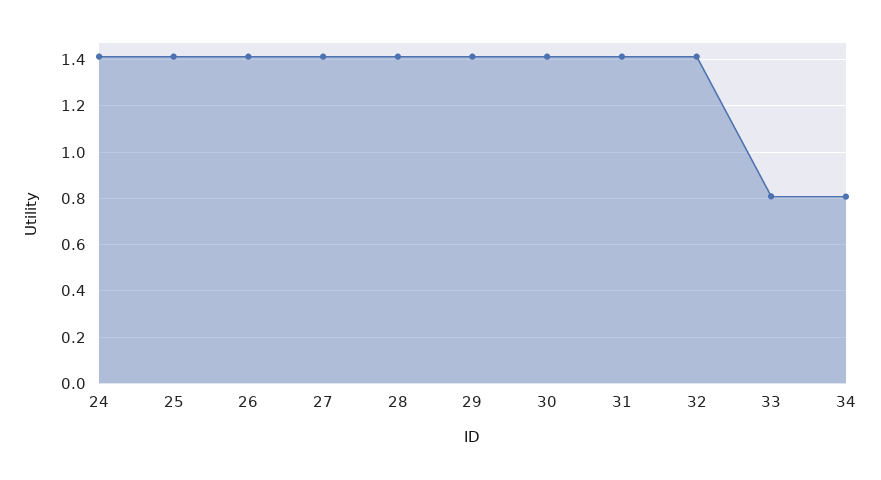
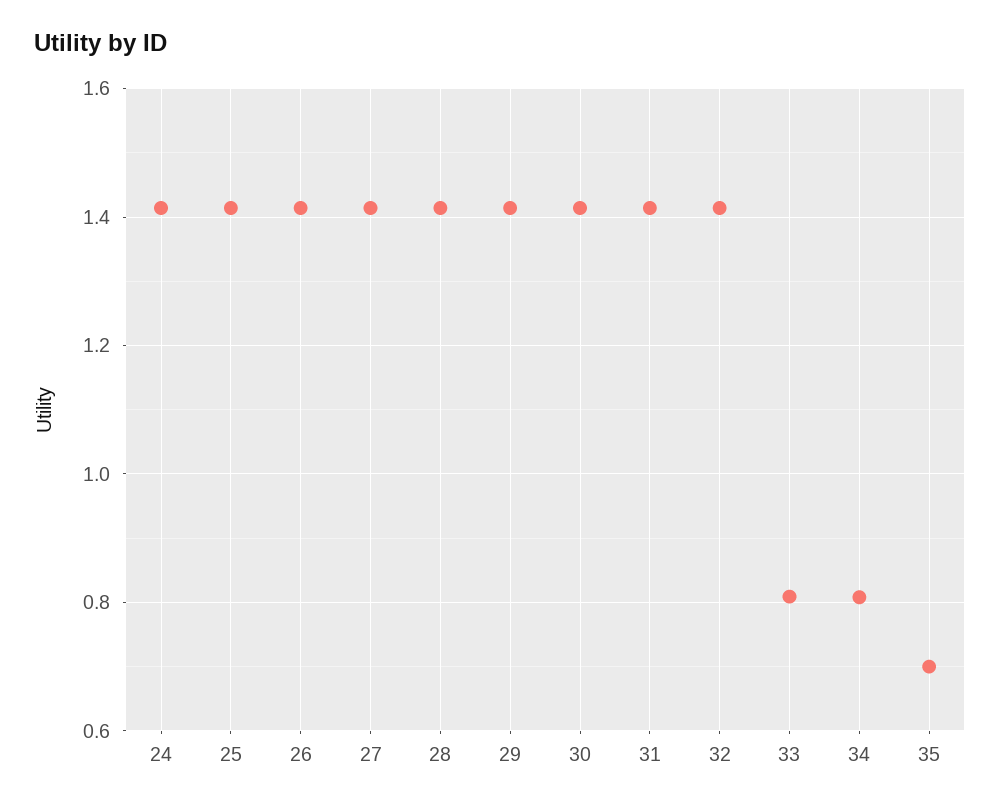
  {
    "24": 1.42,
    "25": 1.42,
    "26": 1.42,
    "27": 1.42,
    "28": 1.42,
    "29": 1.42,
    "30": 1.42,
    "31": 1.42,
    "32": 1.42,
    "33": 0.8,
-   "34": 0.8
+   "34": 0.8,
+   "35": 0.7
  }

